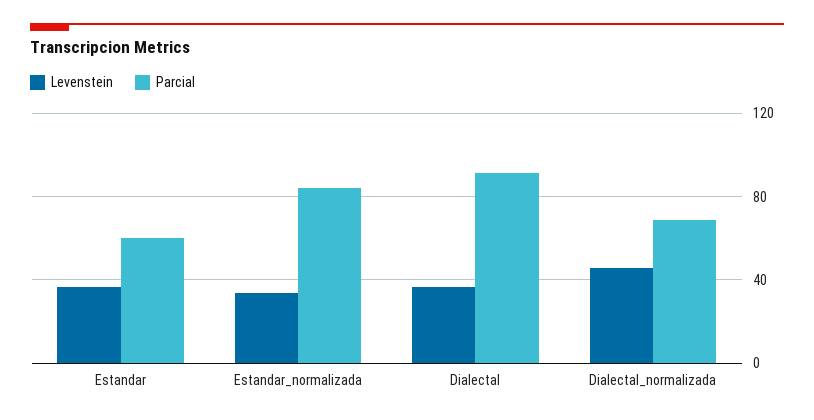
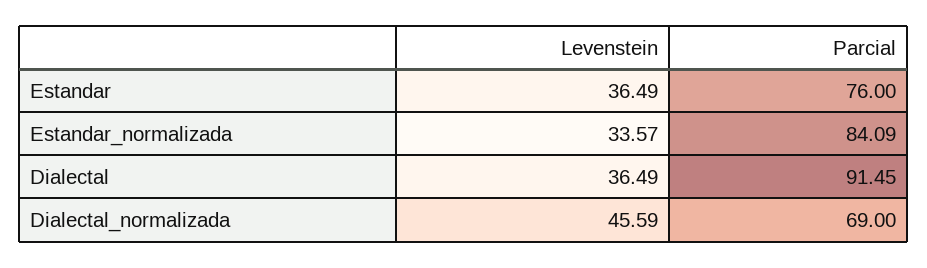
  {
    "Levenstein": {
      "Estandar": 36.49,
      "Estandar_normalizada": 33.57,
      "Dialectal": 36.49,
      "Dialectal_normalizada": 45.59
    },
    "Parcial": {
-     "Estandar": 60,
+     "Estandar": 76,
      "Estandar_normalizada": 84.09,
      "Dialectal": 91.45,
      "Dialectal_normalizada": 69
    }
  }

